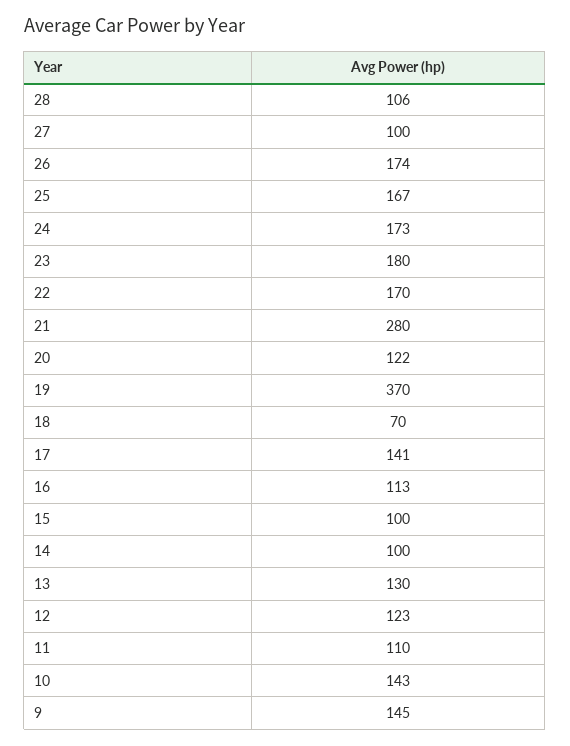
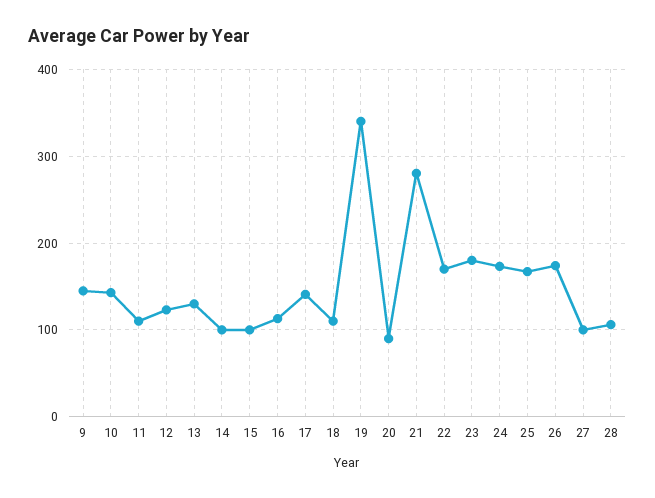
  {
    "28": 106,
    "27": 100,
    "26": 174,
    "25": 167,
    "24": 173,
    "23": 180,
    "22": 170,
    "21": 280,
-   "20": 122,
+   "20": 90,
-   "19": 370,
+   "19": 340,
-   "18": 70,
+   "18": 110,
    "17": 141,
    "16": 113,
    "15": 100,
    "14": 100,
    "13": 130,
    "12": 123,
    "11": 110,
    "10": 143,
    "9": 145
  }

